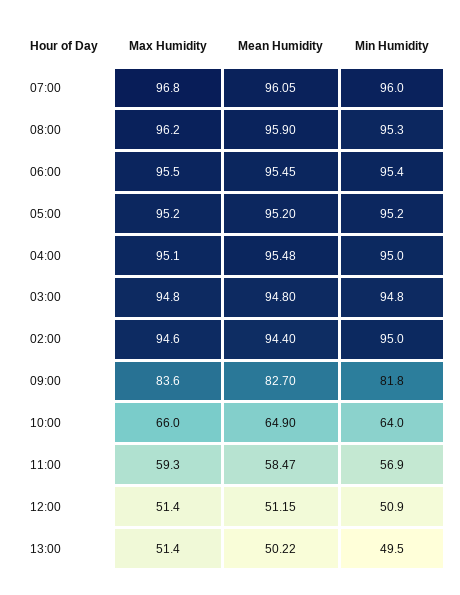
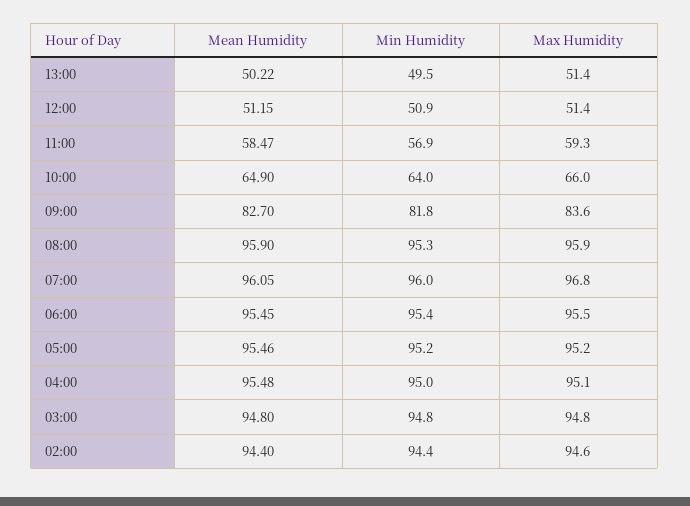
  {
    "Max Humidity": {
      "07:00": 96.8,
-     "08:00": 96.2,
+     "08:00": 95.9,
      "06:00": 95.5,
      "05:00": 95.2,
      "04:00": 95.1,
      "03:00": 94.8,
      "02:00": 94.6,
      "09:00": 83.6,
      "10:00": 66,
      "11:00": 59.3,
      "12:00": 51.4,
      "13:00": 51.4
    },
    "Mean Humidity": {
      "07:00": 96.05,
      "08:00": 95.9,
      "06:00": 95.45,
-     "05:00": 95.2,
+     "05:00": 95.46,
      "04:00": 95.48,
      "03:00": 94.8,
      "02:00": 94.4,
      "09:00": 82.7,
      "10:00": 64.9,
      "11:00": 58.47,
      "12:00": 51.15,
      "13:00": 50.22
    },
    "Min Humidity": {
      "07:00": 96,
      "08:00": 95.3,
      "06:00": 95.4,
      "05:00": 95.2,
      "04:00": 95,
      "03:00": 94.8,
-     "02:00": 95,
+     "02:00": 94.4,
      "09:00": 81.8,
      "10:00": 64,
      "11:00": 56.9,
      "12:00": 50.9,
      "13:00": 49.5
    }
  }

